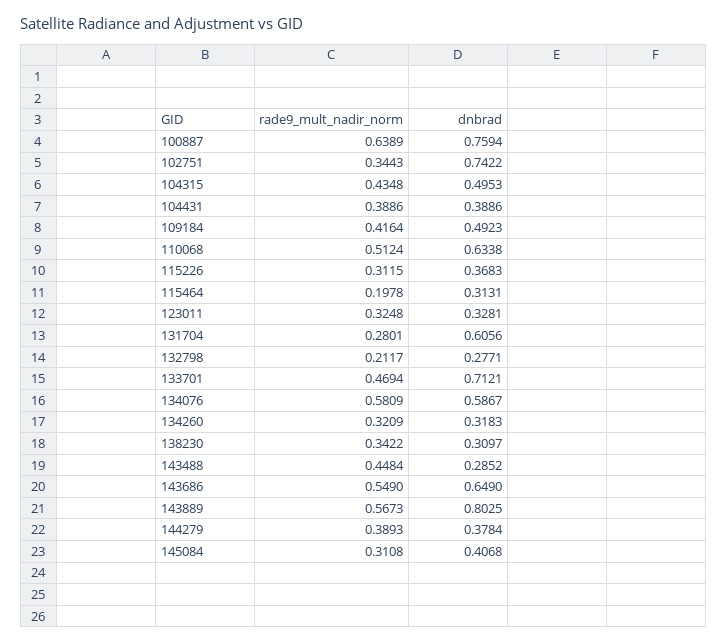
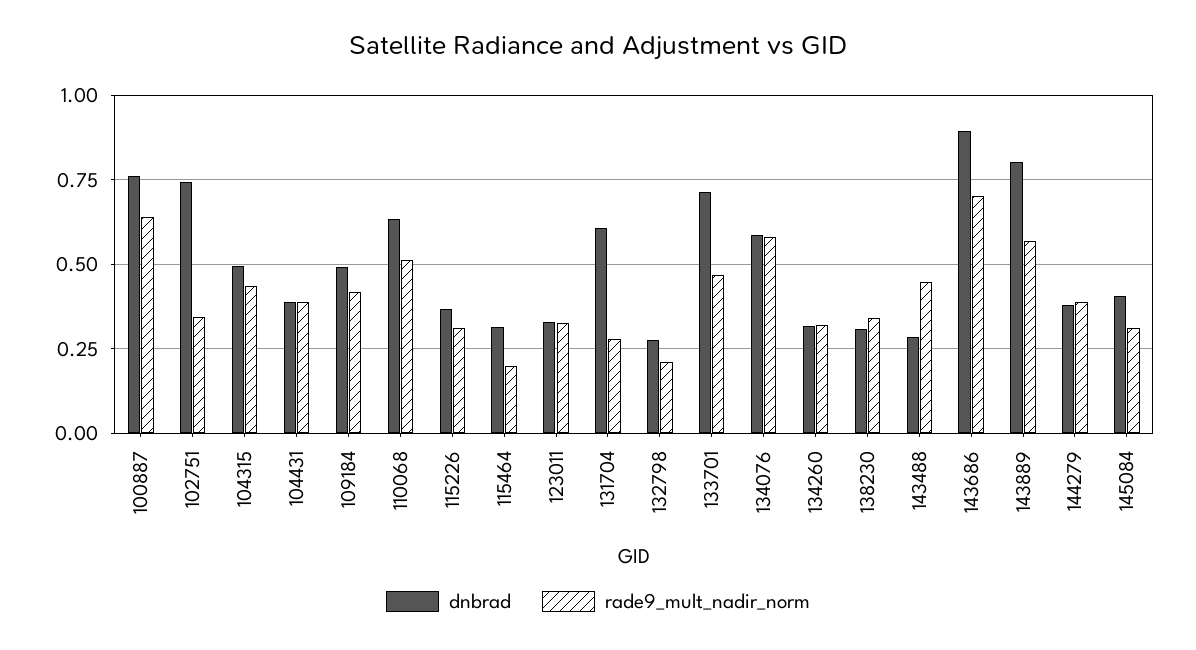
  {
    "rade9_mult_nadir_norm": {
      "100887": 0.6389,
      "102751": 0.3443,
      "104315": 0.4348,
      "104431": 0.3886,
      "109184": 0.4164,
      "110068": 0.5124,
      "115226": 0.3115,
      "115464": 0.1978,
      "123011": 0.3248,
      "131704": 0.2801,
      "132798": 0.2117,
      "133701": 0.4694,
      "134076": 0.5809,
      "134260": 0.3209,
      "138230": 0.3422,
      "143488": 0.4484,
-     "143686": 0.549,
+     "143686": 0.7,
      "143889": 0.5673,
      "144279": 0.3893,
      "145084": 0.3108
    },
    "dnbrad": {
      "100887": 0.7594,
      "102751": 0.7422,
      "104315": 0.4953,
      "104431": 0.3886,
      "109184": 0.4923,
      "110068": 0.6338,
      "115226": 0.3683,
      "115464": 0.3131,
      "123011": 0.3281,
      "131704": 0.6056,
      "132798": 0.2771,
      "133701": 0.7121,
      "134076": 0.5867,
      "134260": 0.3183,
      "138230": 0.3097,
      "143488": 0.2852,
-     "143686": 0.649,
+     "143686": 0.9,
      "143889": 0.8025,
      "144279": 0.3784,
      "145084": 0.4068
    }
  }

